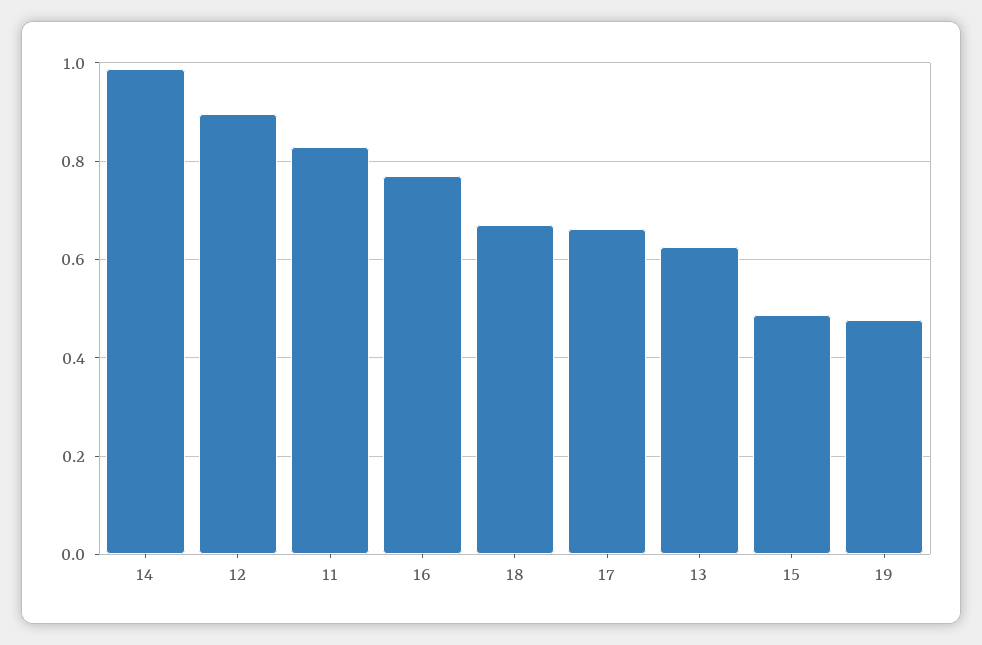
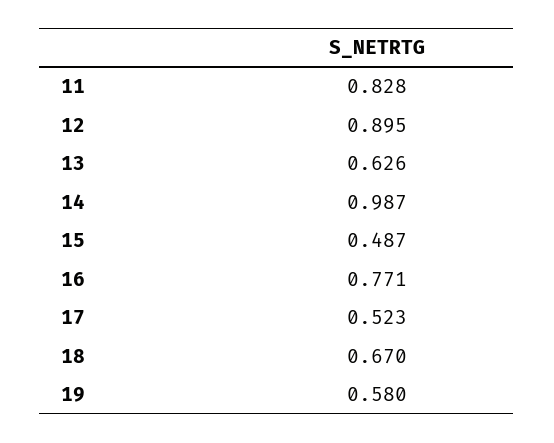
  {
    "14": 0.987,
    "12": 0.895,
    "11": 0.828,
    "16": 0.771,
    "18": 0.67,
-   "17": 0.66,
+   "17": 0.523,
    "13": 0.626,
    "15": 0.487,
-   "19": 0.48
+   "19": 0.58
  }

